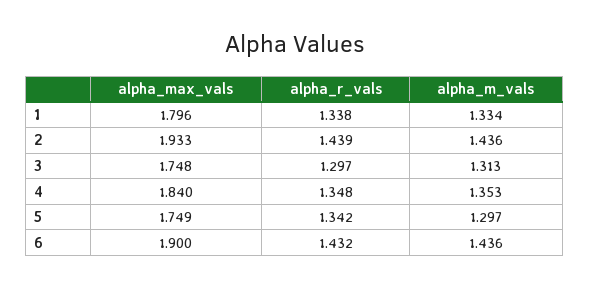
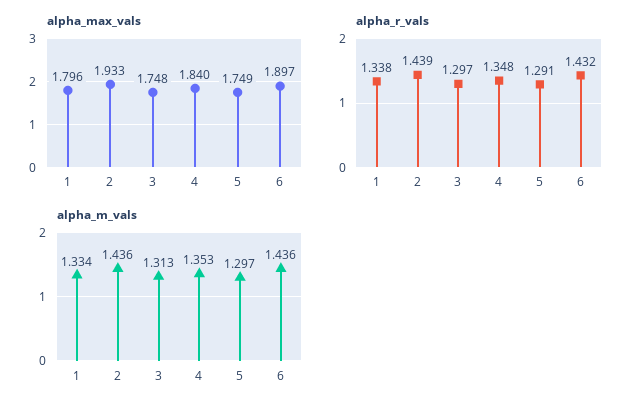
  {
    "alpha_max_vals": {
      "1": 1.796,
      "2": 1.933,
      "3": 1.748,
      "4": 1.84,
      "5": 1.749,
-     "6": 1.9
+     "6": 1.897
    },
    "alpha_r_vals": {
      "1": 1.338,
      "2": 1.439,
      "3": 1.297,
      "4": 1.348,
-     "5": 1.342,
+     "5": 1.291,
      "6": 1.432
    },
    "alpha_m_vals": {
      "1": 1.334,
      "2": 1.436,
      "3": 1.313,
      "4": 1.353,
      "5": 1.297,
      "6": 1.436
    }
  }

